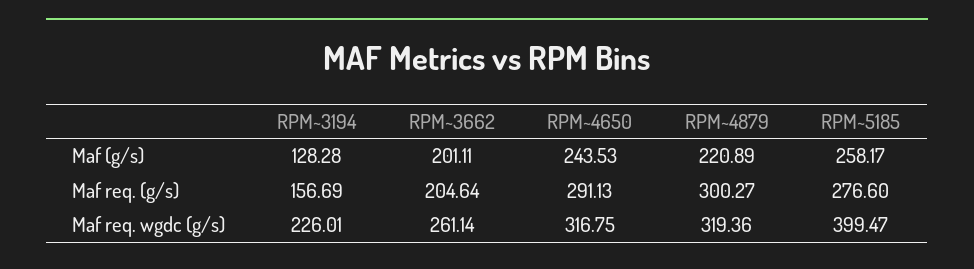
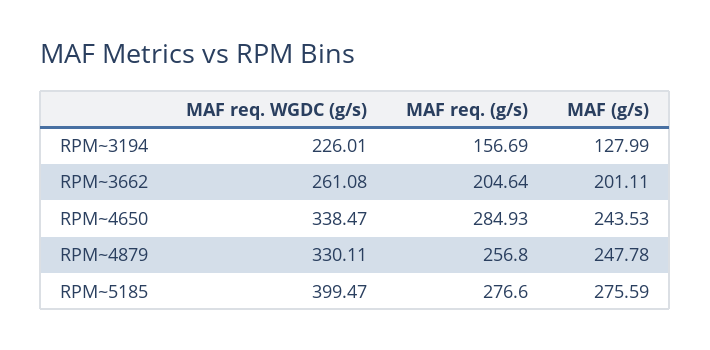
  {
    "RPM~3194": {
-     "Maf (g/s)": 128.28,
+     "Maf (g/s)": 127.99,
      "Maf req. (g/s)": 156.69,
      "Maf req. wgdc (g/s)": 226.01
    },
    "RPM~3662": {
      "Maf (g/s)": 201.11,
      "Maf req. (g/s)": 204.64,
-     "Maf req. wgdc (g/s)": 261.14
+     "Maf req. wgdc (g/s)": 261.08
    },
    "RPM~4650": {
      "Maf (g/s)": 243.53,
-     "Maf req. (g/s)": 291.13,
+     "Maf req. (g/s)": 284.93,
-     "Maf req. wgdc (g/s)": 316.75
+     "Maf req. wgdc (g/s)": 338.47
    },
    "RPM~4879": {
-     "Maf (g/s)": 220.89,
+     "Maf (g/s)": 247.78,
-     "Maf req. (g/s)": 300.27,
+     "Maf req. (g/s)": 256.8,
-     "Maf req. wgdc (g/s)": 319.36
+     "Maf req. wgdc (g/s)": 330.11
    },
    "RPM~5185": {
-     "Maf (g/s)": 258.17,
+     "Maf (g/s)": 275.59,
      "Maf req. (g/s)": 276.6,
      "Maf req. wgdc (g/s)": 399.47
    }
  }

